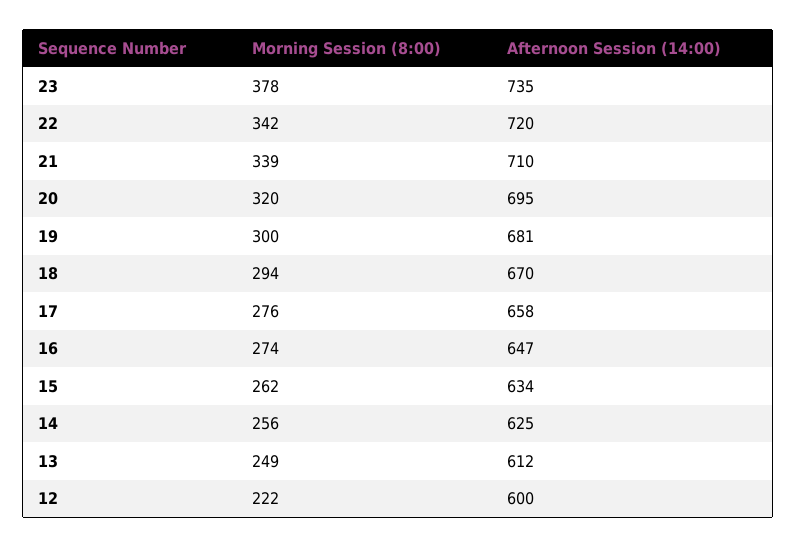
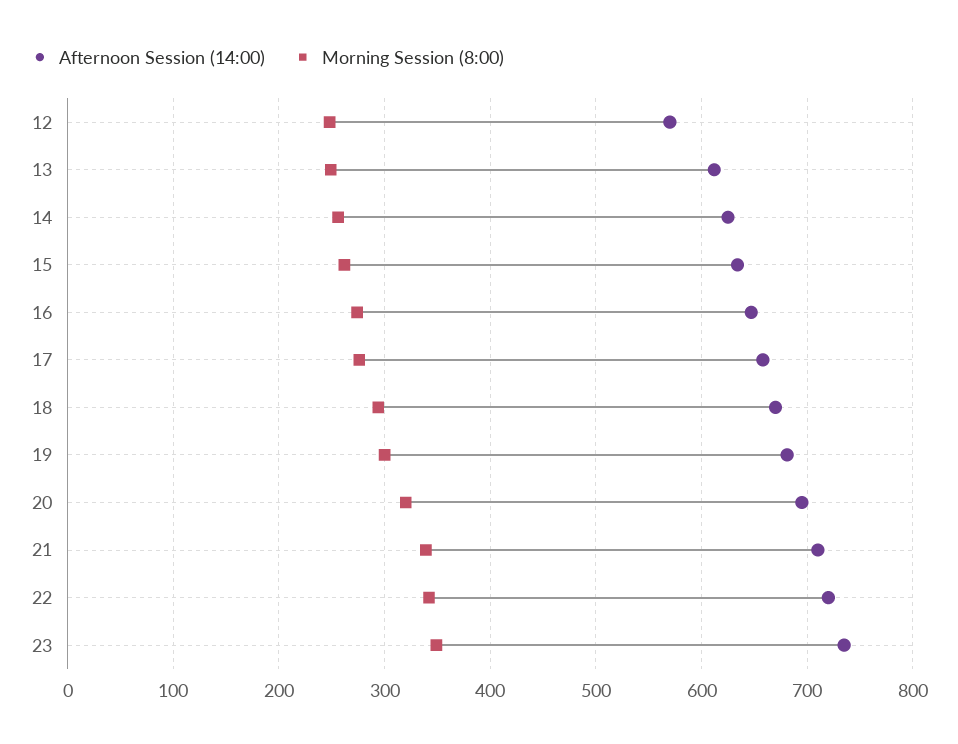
  {
    "Morning Session (8:00)": {
-     "23": 378,
+     "23": 350,
      "22": 342,
      "21": 339,
      "20": 320,
      "19": 300,
      "18": 294,
      "17": 276,
      "16": 274,
      "15": 262,
      "14": 256,
      "13": 249,
-     "12": 222
+     "12": 250
    },
    "Afternoon Session (14:00)": {
      "23": 735,
      "22": 720,
      "21": 710,
      "20": 695,
      "19": 681,
      "18": 670,
      "17": 658,
      "16": 647,
      "15": 634,
      "14": 625,
      "13": 612,
-     "12": 600
+     "12": 570
    }
  }

